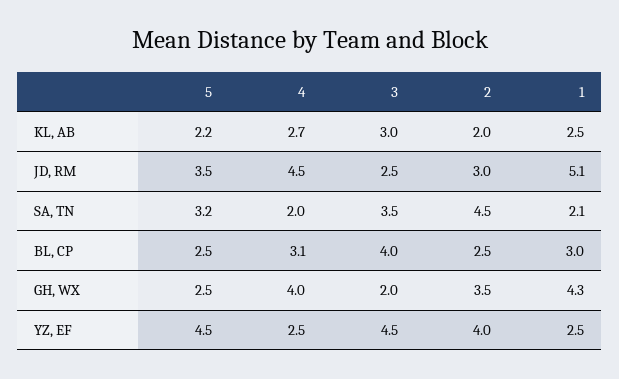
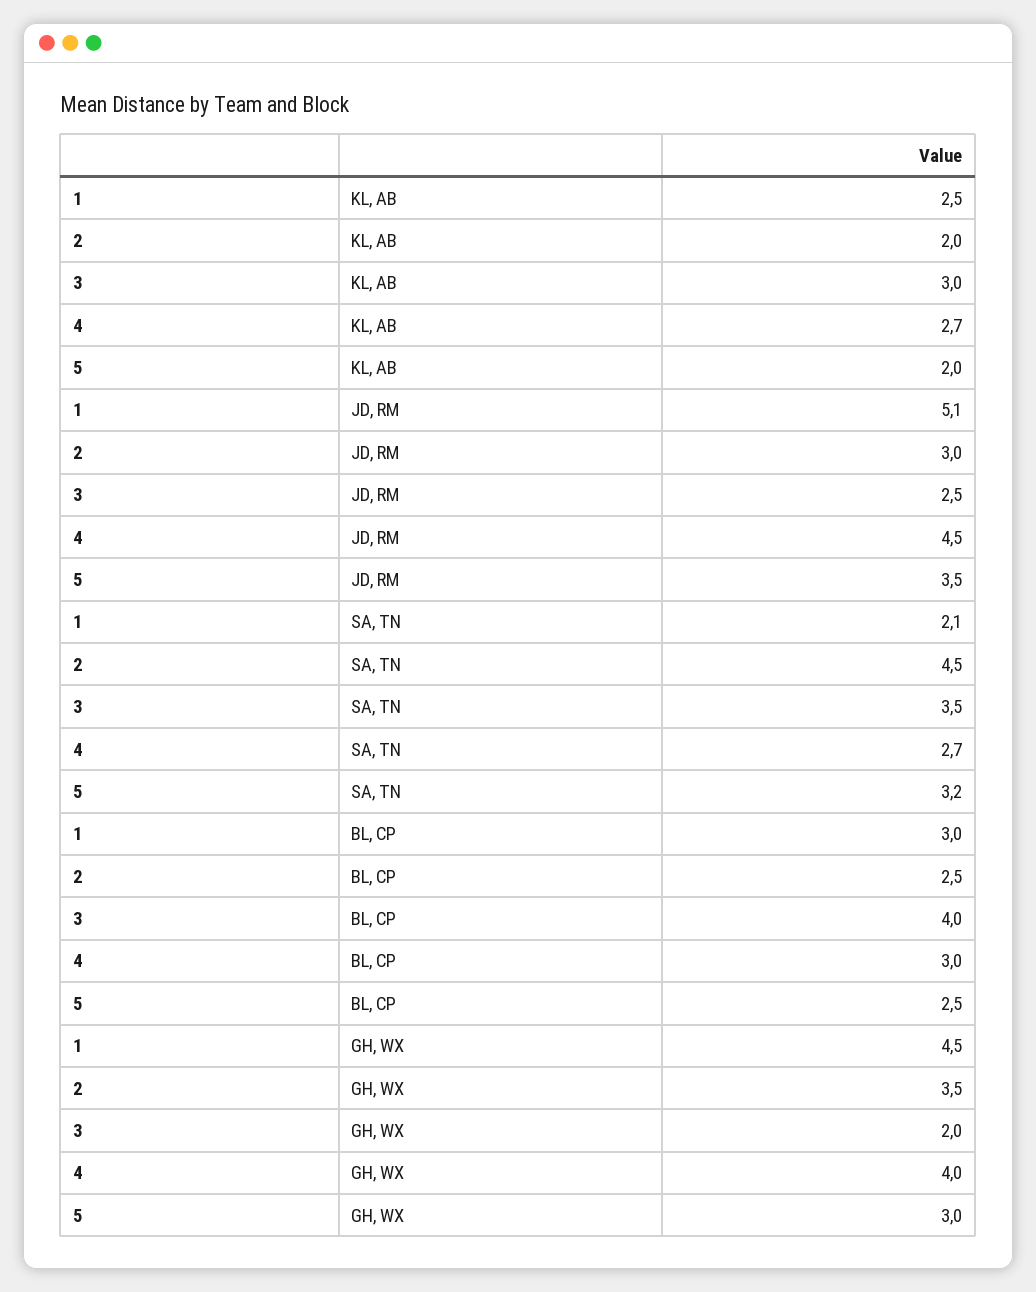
  {
    "5": {
-     "KL, AB": 2.2,
+     "KL, AB": 2,
      "JD, RM": 3.5,
      "SA, TN": 3.2,
      "BL, CP": 2.5,
-     "GH, WX": 2.5,
+     "GH, WX": 3
-     "YZ, EF": 4.5
    },
    "4": {
      "KL, AB": 2.7,
      "JD, RM": 4.5,
-     "SA, TN": 2,
+     "SA, TN": 2.7,
-     "BL, CP": 3.1,
+     "BL, CP": 3,
-     "GH, WX": 4,
+     "GH, WX": 4
-     "YZ, EF": 2.5
    },
    "3": {
      "KL, AB": 3,
      "JD, RM": 2.5,
      "SA, TN": 3.5,
      "BL, CP": 4,
-     "GH, WX": 2,
+     "GH, WX": 2
-     "YZ, EF": 4.5
    },
    "2": {
      "KL, AB": 2,
      "JD, RM": 3,
      "SA, TN": 4.5,
      "BL, CP": 2.5,
-     "GH, WX": 3.5,
+     "GH, WX": 3.5
-     "YZ, EF": 4
    },
    "1": {
      "KL, AB": 2.5,
      "JD, RM": 5.1,
      "SA, TN": 2.1,
      "BL, CP": 3,
-     "GH, WX": 4.3,
+     "GH, WX": 4.5
-     "YZ, EF": 2.5
    }
  }

